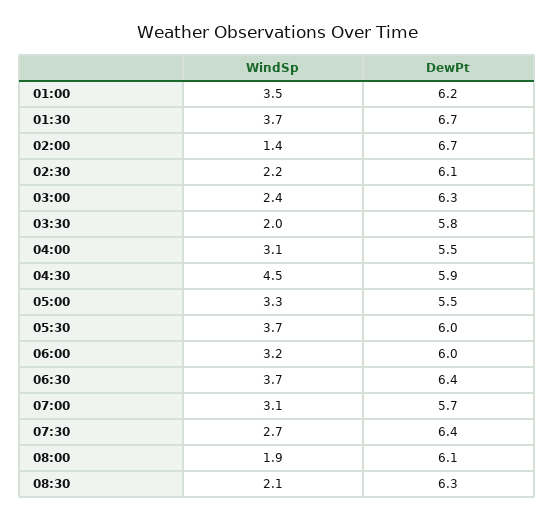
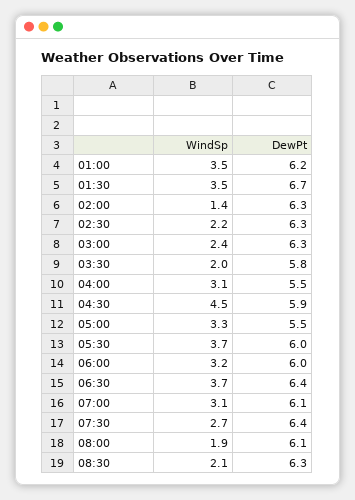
  {
    "WindSp": {
      "01:00": 3.5,
-     "01:30": 3.7,
+     "01:30": 3.5,
      "02:00": 1.4,
      "02:30": 2.2,
      "03:00": 2.4,
      "03:30": 2,
      "04:00": 3.1,
      "04:30": 4.5,
      "05:00": 3.3,
      "05:30": 3.7,
      "06:00": 3.2,
      "06:30": 3.7,
      "07:00": 3.1,
      "07:30": 2.7,
      "08:00": 1.9,
      "08:30": 2.1
    },
    "DewPt": {
      "01:00": 6.2,
      "01:30": 6.7,
-     "02:00": 6.7,
+     "02:00": 6.3,
-     "02:30": 6.1,
+     "02:30": 6.3,
      "03:00": 6.3,
      "03:30": 5.8,
      "04:00": 5.5,
      "04:30": 5.9,
      "05:00": 5.5,
      "05:30": 6,
      "06:00": 6,
      "06:30": 6.4,
-     "07:00": 5.7,
+     "07:00": 6.1,
      "07:30": 6.4,
      "08:00": 6.1,
      "08:30": 6.3
    }
  }

